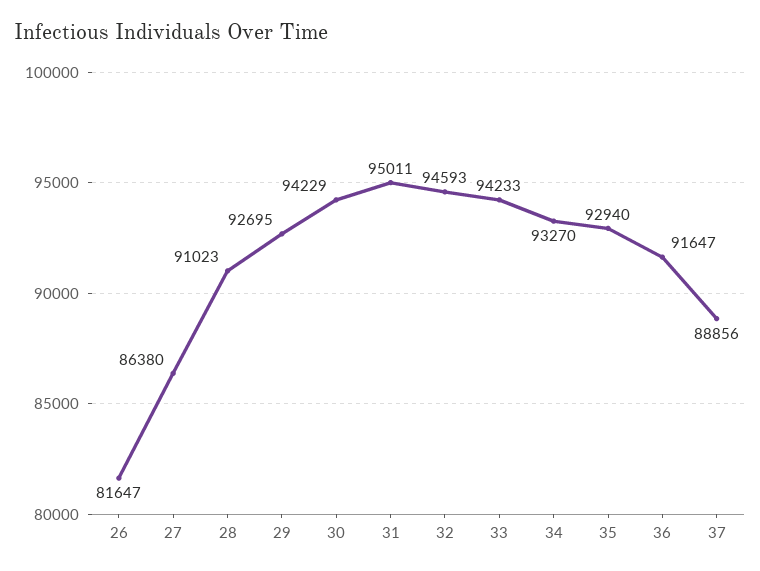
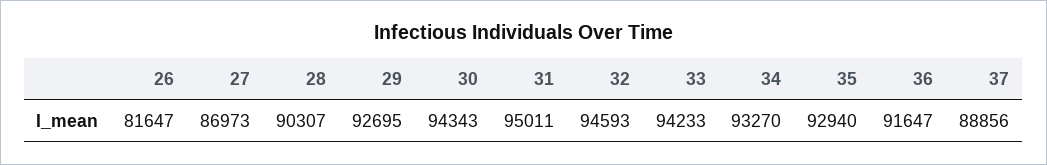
  {
    "26": 81647,
-   "27": 86380,
+   "27": 86973,
-   "28": 91023,
+   "28": 90307,
    "29": 92695,
-   "30": 94229,
+   "30": 94343,
    "31": 95011,
    "32": 94593,
    "33": 94233,
    "34": 93270,
    "35": 92940,
    "36": 91647,
    "37": 88856
  }

